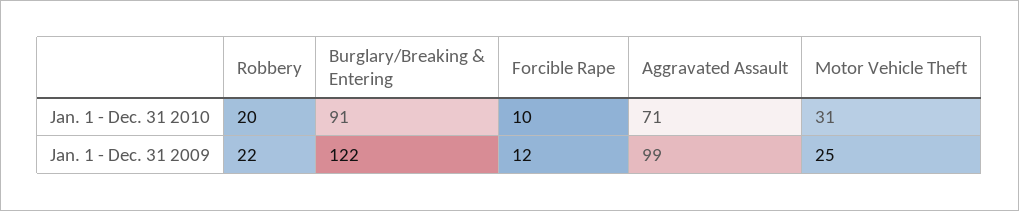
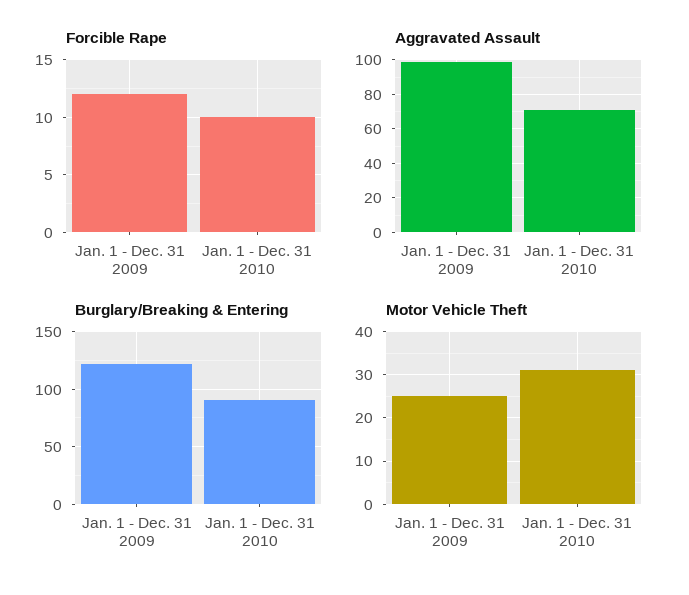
  {
-   "Robbery": {
-     "Jan. 1 - Dec. 31 2010": 20,
-     "Jan. 1 - Dec. 31 2009": 22
-   },
    "Burglary/Breaking & Entering": {
      "Jan. 1 - Dec. 31 2010": 91,
      "Jan. 1 - Dec. 31 2009": 122
    },
    "Forcible Rape": {
      "Jan. 1 - Dec. 31 2010": 10,
      "Jan. 1 - Dec. 31 2009": 12
    },
    "Aggravated Assault": {
      "Jan. 1 - Dec. 31 2010": 71,
      "Jan. 1 - Dec. 31 2009": 99
    },
    "Motor Vehicle Theft": {
      "Jan. 1 - Dec. 31 2010": 31,
      "Jan. 1 - Dec. 31 2009": 25
    }
  }

